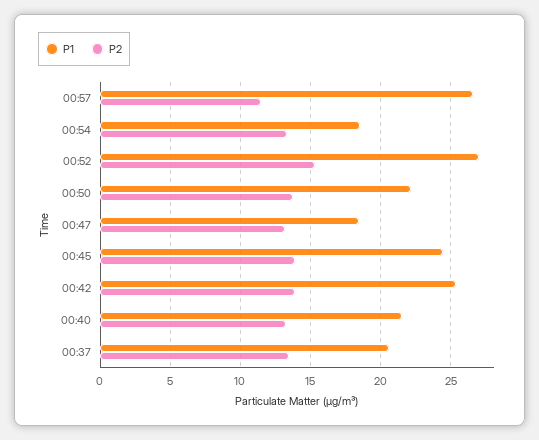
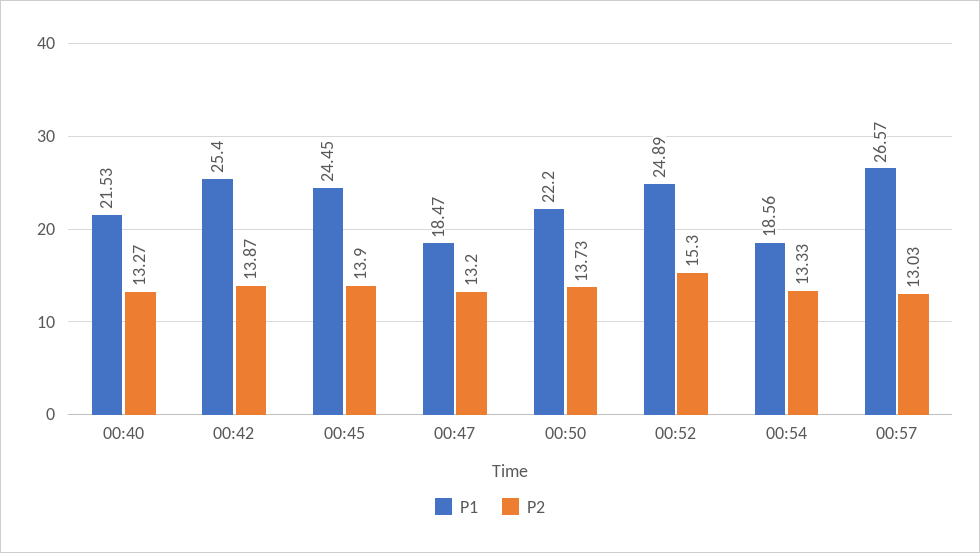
  {
    "P1": {
      "00:57": 26.57,
      "00:54": 18.56,
-     "00:52": 27,
+     "00:52": 24.89,
      "00:50": 22.2,
      "00:47": 18.47,
      "00:45": 24.45,
      "00:42": 25.4,
-     "00:40": 21.53,
+     "00:40": 21.53
-     "00:37": 20.5
    },
    "P2": {
-     "00:57": 11.5,
+     "00:57": 13.03,
      "00:54": 13.33,
      "00:52": 15.3,
      "00:50": 13.73,
      "00:47": 13.2,
      "00:45": 13.9,
      "00:42": 13.87,
-     "00:40": 13.27,
+     "00:40": 13.27
-     "00:37": 13.5
    }
  }

